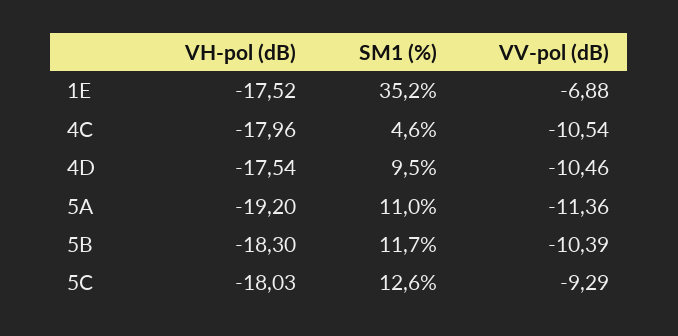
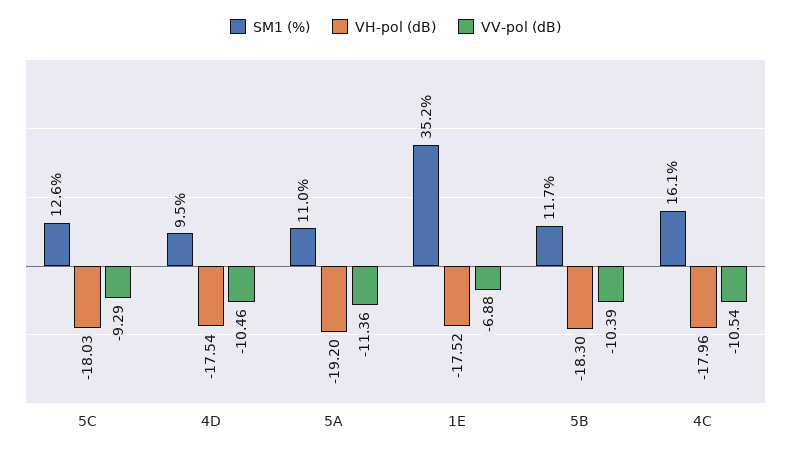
  {
    "VH-pol (dB)": {
      "1E": -17.52,
      "4C": -17.96,
      "4D": -17.54,
      "5A": -19.2,
      "5B": -18.3,
      "5C": -18.03
    },
    "SM1 (%)": {
      "1E": 35.2,
-     "4C": 4.6,
+     "4C": 16.1,
      "4D": 9.5,
      "5A": 11,
      "5B": 11.7,
      "5C": 12.6
    },
    "VV-pol (dB)": {
      "1E": -6.88,
      "4C": -10.54,
      "4D": -10.46,
      "5A": -11.36,
      "5B": -10.39,
      "5C": -9.29
    }
  }

